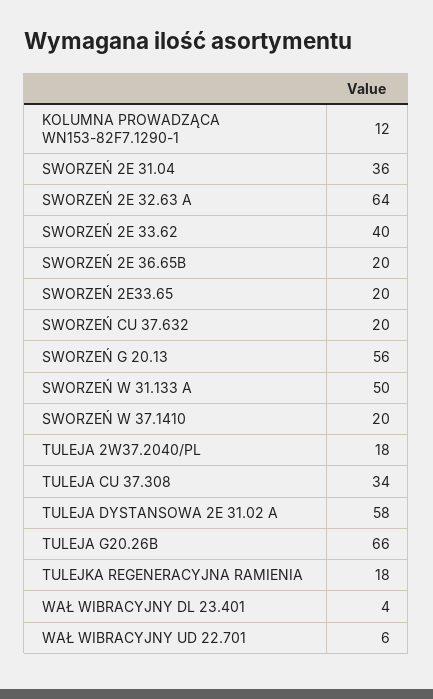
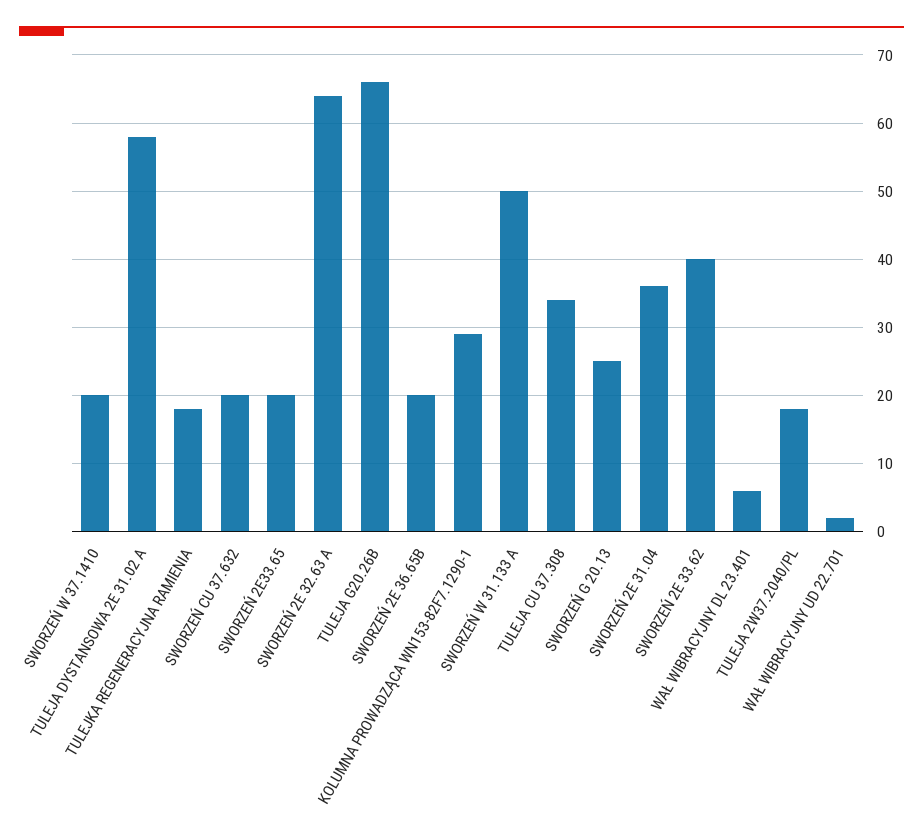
  {
-   "KOLUMNA PROWADZĄCA WN153-82F7.1290-1": 12,
+   "KOLUMNA PROWADZĄCA WN153-82F7.1290-1": 29,
    "SWORZEŃ 2E 31.04": 36,
    "SWORZEŃ 2E 32.63 A": 64,
    "SWORZEŃ 2E 33.62": 40,
    "SWORZEŃ 2E 36.65B": 20,
    "SWORZEŃ 2E33.65": 20,
    "SWORZEŃ CU 37.632": 20,
-   "SWORZEŃ G 20.13": 56,
+   "SWORZEŃ G 20.13": 25,
    "SWORZEŃ W 31.133 A": 50,
    "SWORZEŃ W 37.1410": 20,
    "TULEJA 2W37.2040/PL": 18,
    "TULEJA CU 37.308": 34,
    "TULEJA DYSTANSOWA 2E 31.02 A": 58,
    "TULEJA G20.26B": 66,
    "TULEJKA REGENERACYJNA RAMIENIA": 18,
-   "WAŁ WIBRACYJNY DL 23.401": 4,
+   "WAŁ WIBRACYJNY DL 23.401": 6,
-   "WAŁ WIBRACYJNY UD 22.701": 6
+   "WAŁ WIBRACYJNY UD 22.701": 2
  }

